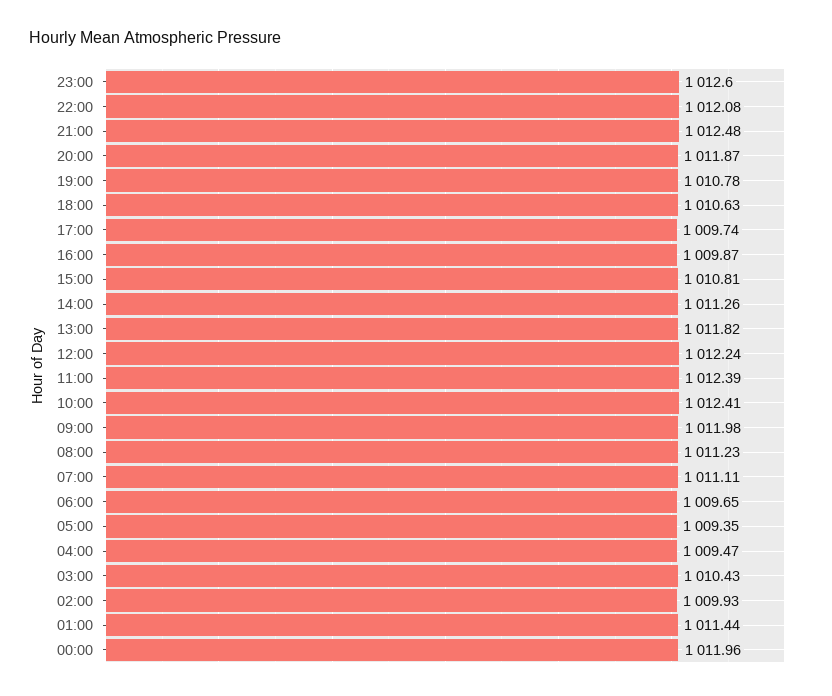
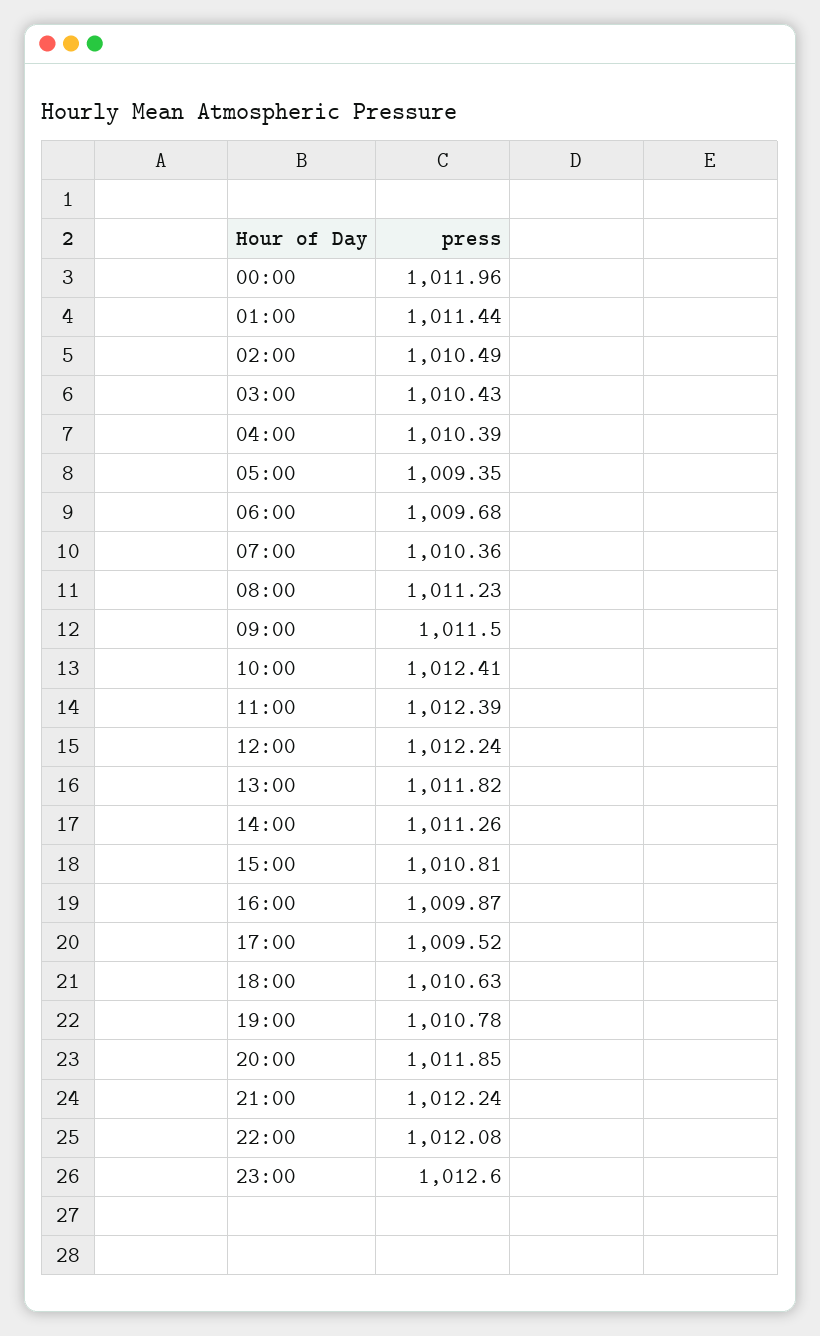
  {
    "23:00": 1012.6,
    "22:00": 1012.08,
-   "21:00": 1012.48,
+   "21:00": 1012.24,
-   "20:00": 1011.87,
+   "20:00": 1011.85,
    "19:00": 1010.78,
    "18:00": 1010.63,
-   "17:00": 1009.74,
+   "17:00": 1009.52,
    "16:00": 1009.87,
    "15:00": 1010.81,
    "14:00": 1011.26,
    "13:00": 1011.82,
    "12:00": 1012.24,
    "11:00": 1012.39,
    "10:00": 1012.41,
-   "09:00": 1011.98,
+   "09:00": 1011.5,
    "08:00": 1011.23,
-   "07:00": 1011.11,
+   "07:00": 1010.36,
-   "06:00": 1009.65,
+   "06:00": 1009.68,
    "05:00": 1009.35,
-   "04:00": 1009.47,
+   "04:00": 1010.39,
    "03:00": 1010.43,
-   "02:00": 1009.93,
+   "02:00": 1010.49,
    "01:00": 1011.44,
    "00:00": 1011.96
  }

